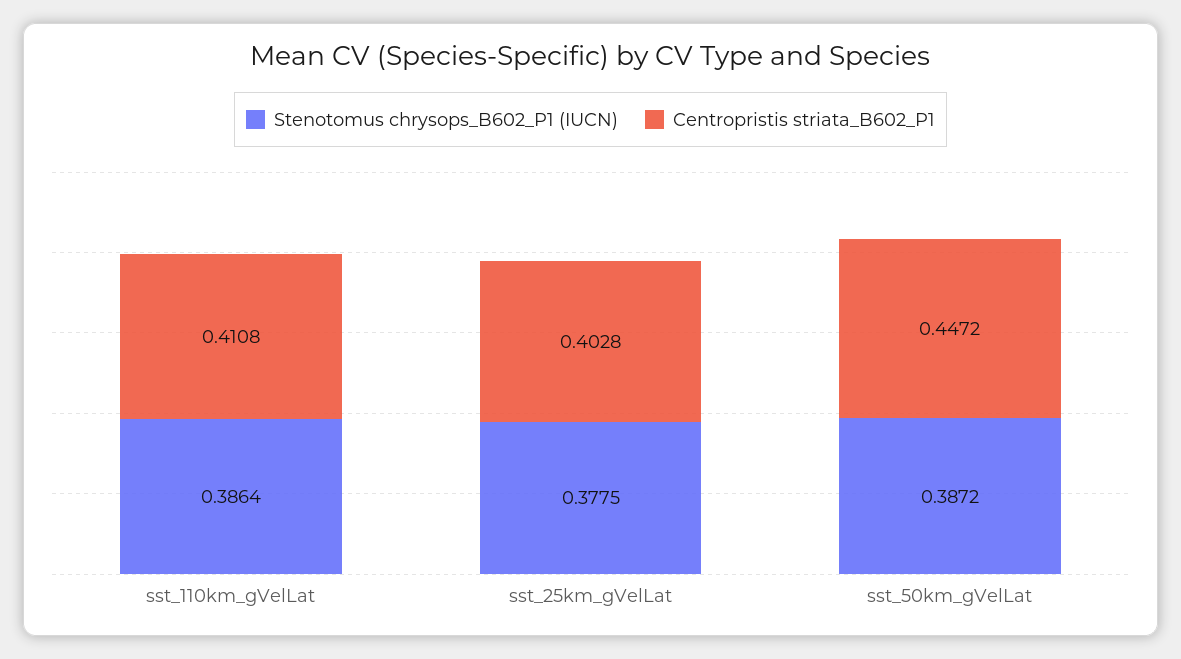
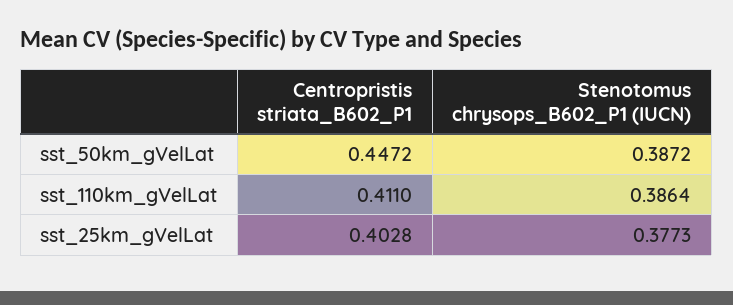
  {
    "Stenotomus chrysops_B602_P1 (IUCN)": {
      "sst_110km_gVelLat": 0.3864,
-     "sst_25km_gVelLat": 0.3775,
+     "sst_25km_gVelLat": 0.3773,
      "sst_50km_gVelLat": 0.3872
    },
    "Centropristis striata_B602_P1": {
-     "sst_110km_gVelLat": 0.4108,
+     "sst_110km_gVelLat": 0.411,
      "sst_25km_gVelLat": 0.4028,
      "sst_50km_gVelLat": 0.4472
    }
  }

